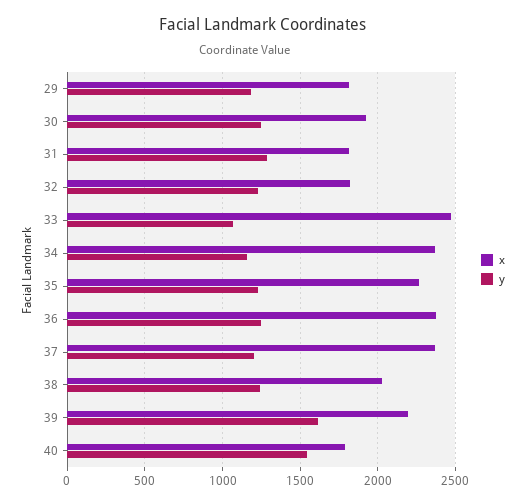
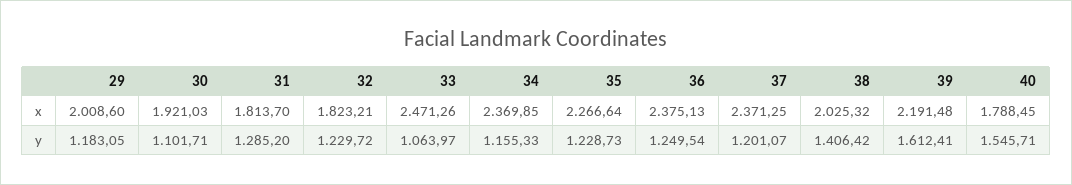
  {
    "x": {
-     "29": 1800,
+     "29": 2008.6,
      "30": 1921.03,
      "31": 1813.7,
      "32": 1823.21,
      "33": 2471.26,
      "34": 2369.85,
      "35": 2266.64,
      "36": 2375.13,
      "37": 2371.25,
      "38": 2025.32,
      "39": 2191.48,
      "40": 1788.45
    },
    "y": {
      "29": 1183.05,
-     "30": 1250,
+     "30": 1101.71,
      "31": 1285.2,
      "32": 1229.72,
      "33": 1063.97,
      "34": 1155.33,
      "35": 1228.73,
      "36": 1249.54,
      "37": 1201.07,
-     "38": 1250,
+     "38": 1406.42,
      "39": 1612.41,
      "40": 1545.71
    }
  }

